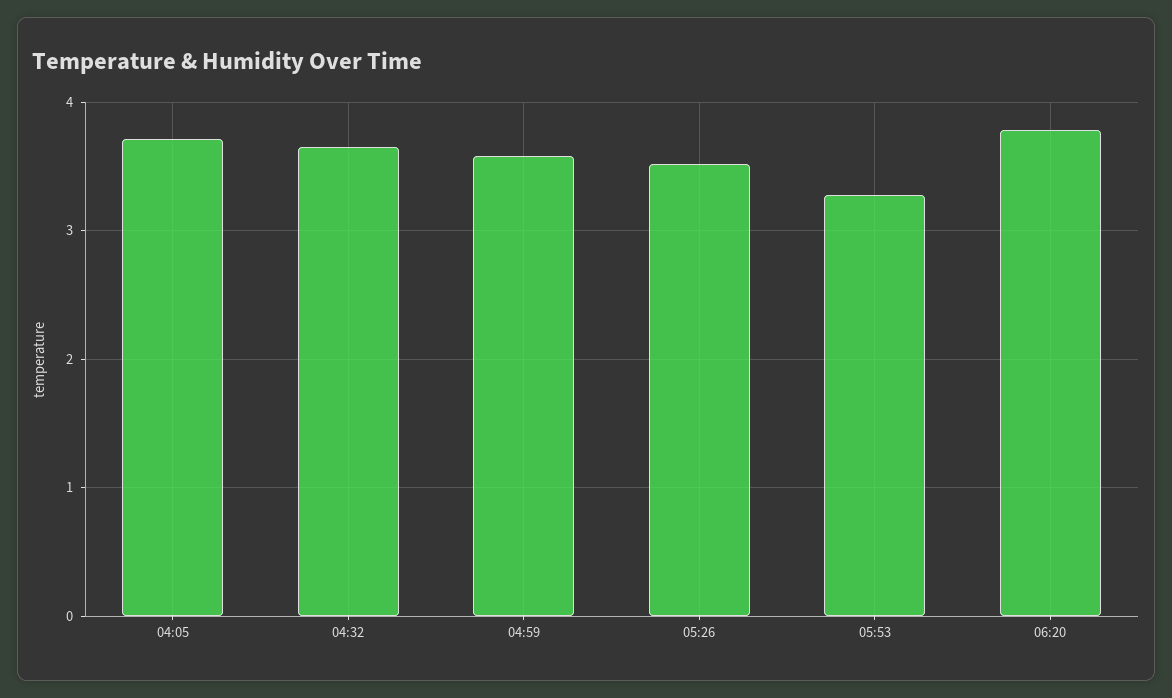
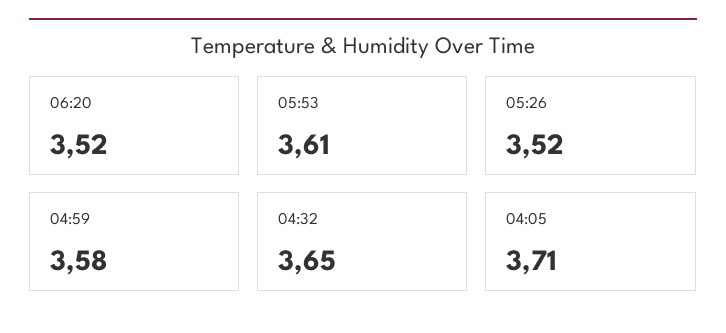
  {
    "04:05": 3.71,
    "04:32": 3.65,
    "04:59": 3.58,
    "05:26": 3.52,
-   "05:53": 3.3,
+   "05:53": 3.61,
-   "06:20": 3.8
+   "06:20": 3.52
  }

